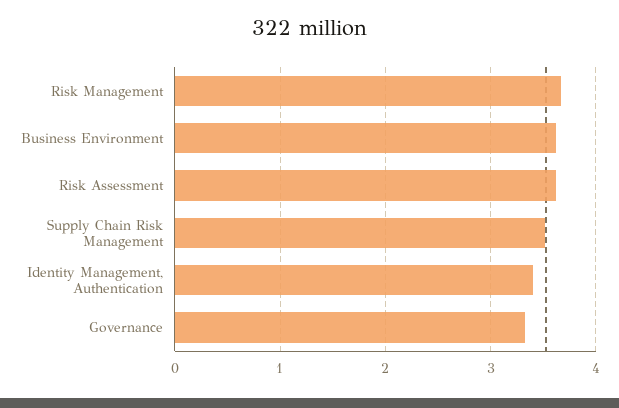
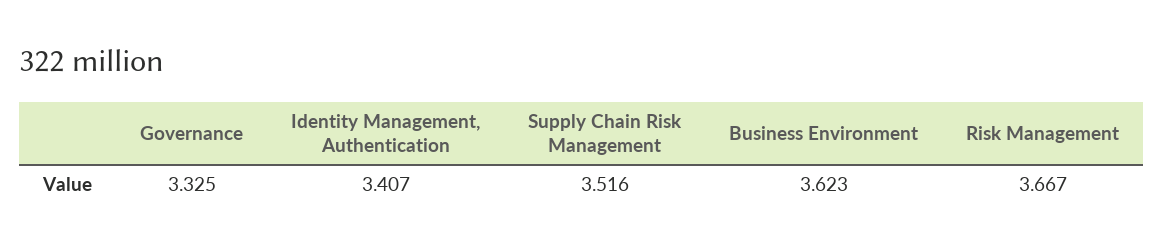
  {
    "Risk Management": 3.667,
    "Business Environment": 3.623,
-   "Risk Assessment": 3.6,
    "Supply Chain Risk Management": 3.516,
    "Identity Management, Authentication": 3.407,
    "Governance": 3.325
  }

